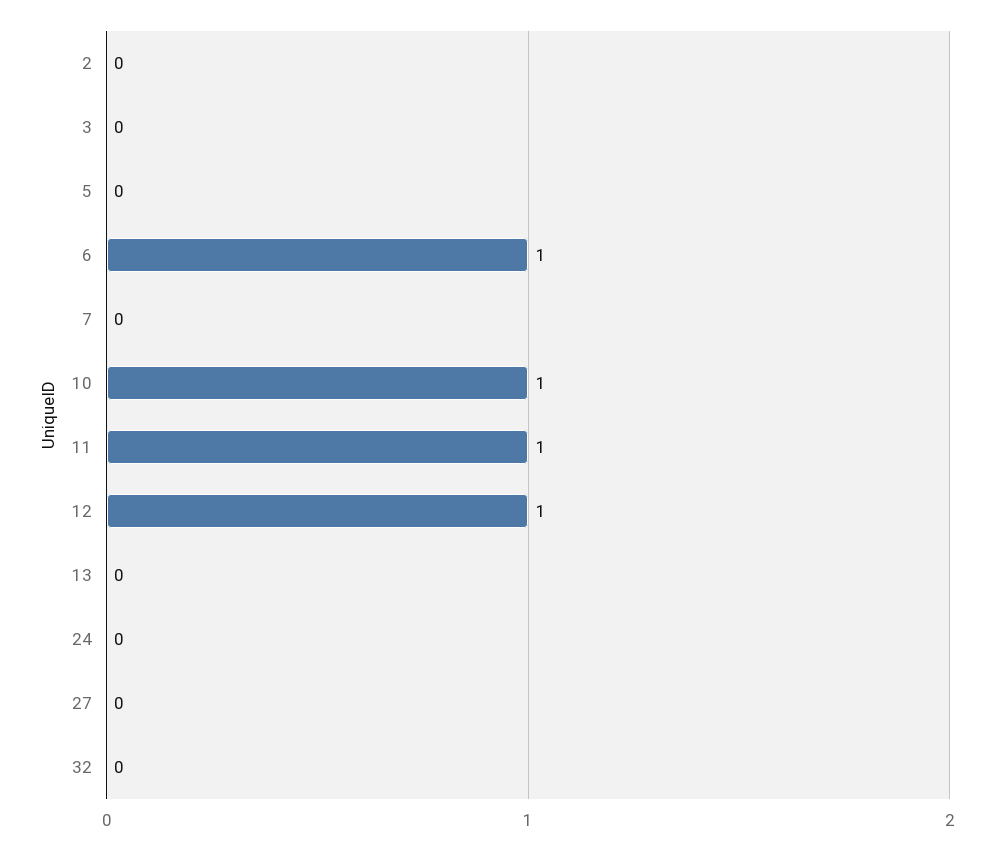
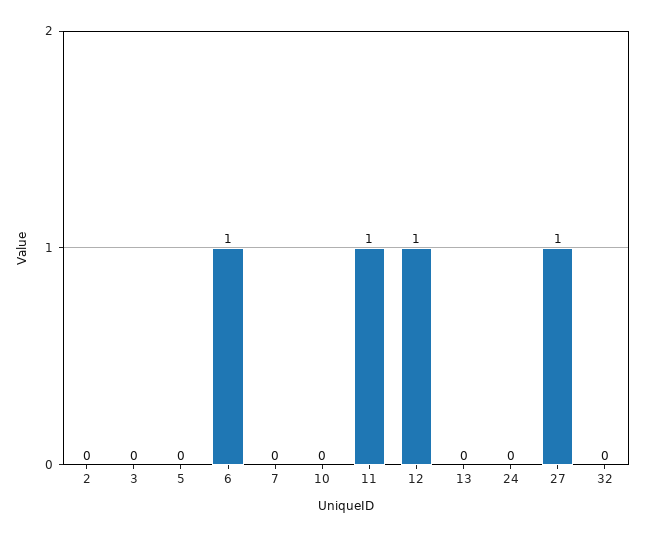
  {
    "2": 0,
    "3": 0,
    "5": 0,
    "6": 1,
    "7": 0,
-   "10": 1,
+   "10": 0,
    "11": 1,
    "12": 1,
    "13": 0,
    "24": 0,
-   "27": 0,
+   "27": 1,
    "32": 0
  }

